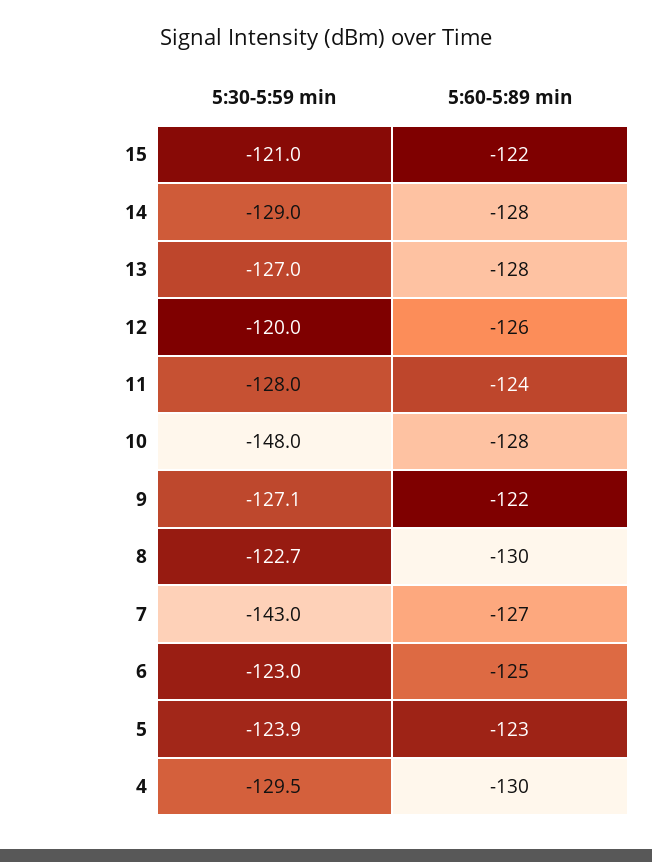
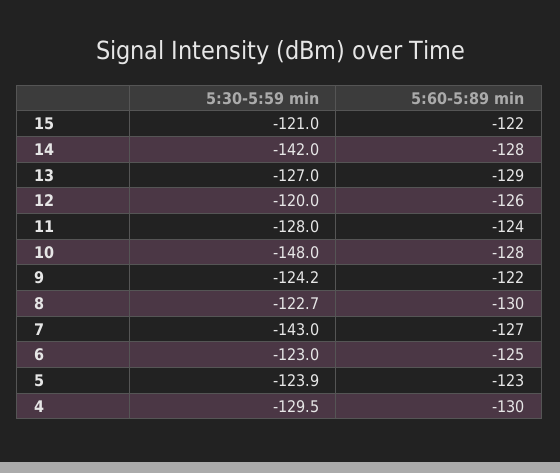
  {
    "5:30-5:59 min": {
      "15": -121,
-     "14": -129,
+     "14": -142,
      "13": -127,
      "12": -120,
      "11": -128,
      "10": -148,
-     "9": -127.1,
+     "9": -124.2,
      "8": -122.7,
      "7": -143,
      "6": -123,
      "5": -123.9,
      "4": -129.5
    },
    "5:60-5:89 min": {
      "15": -122,
      "14": -128,
-     "13": -128,
+     "13": -129,
      "12": -126,
      "11": -124,
      "10": -128,
      "9": -122,
      "8": -130,
      "7": -127,
      "6": -125,
      "5": -123,
      "4": -130
    }
  }

